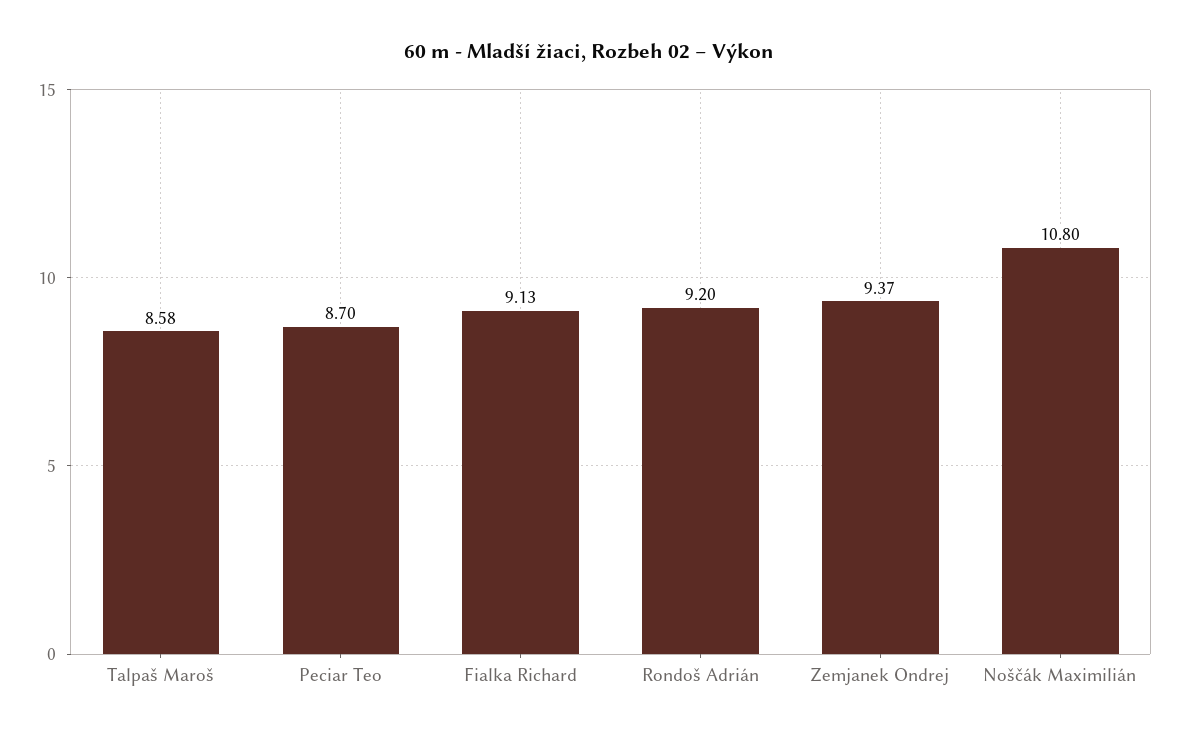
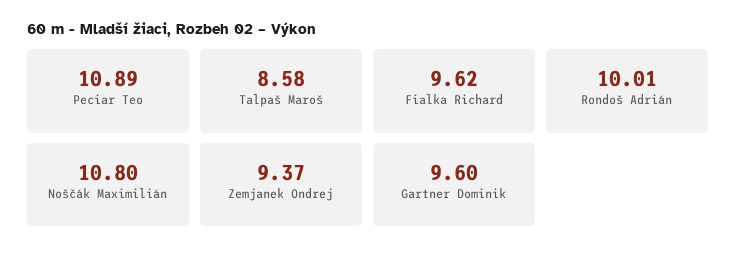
  {
    "Talpaš Maroš": 8.58,
-   "Peciar Teo": 8.7,
+   "Peciar Teo": 10.89,
-   "Fialka Richard": 9.13,
+   "Fialka Richard": 9.62,
-   "Rondoš Adrián": 9.2,
+   "Rondoš Adrián": 10.01,
    "Zemjanek Ondrej": 9.37,
-   "Noščák Maximilián": 10.8
+   "Noščák Maximilián": 10.8,
+   "Gartner Dominik": 9.6
  }

